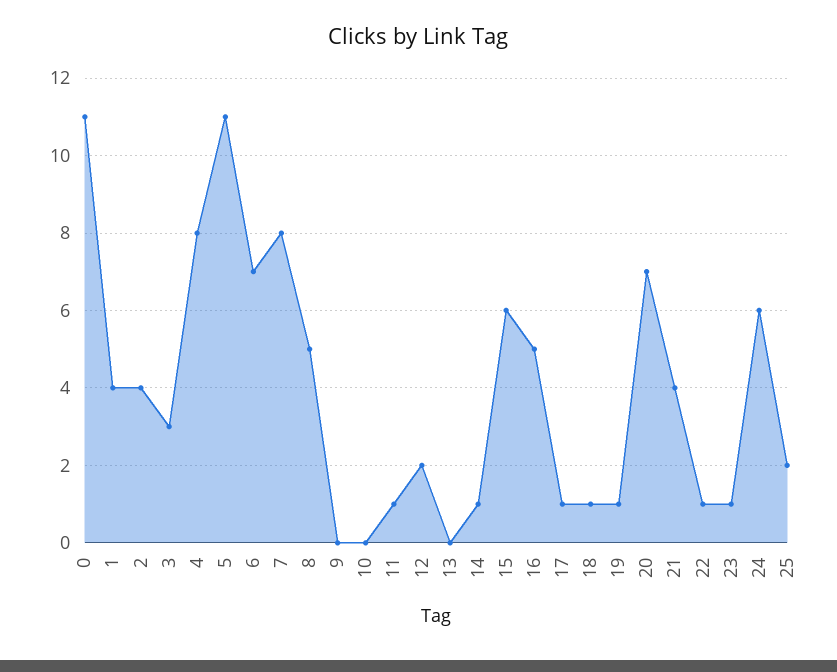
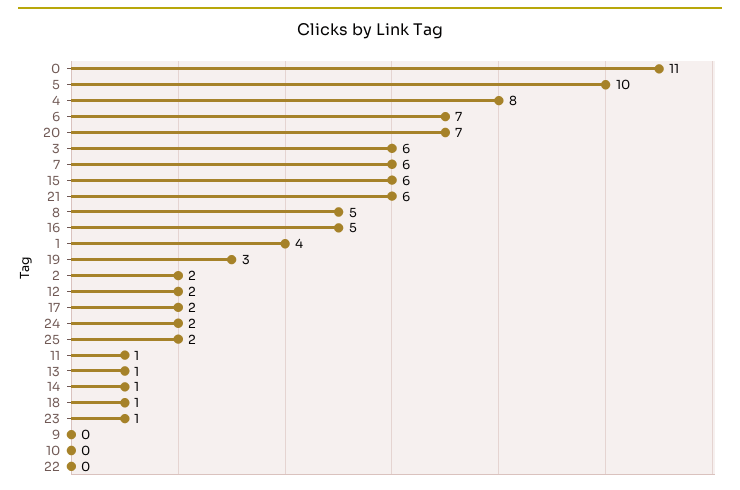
  {
    "0": 11,
    "1": 4,
-   "2": 4,
+   "2": 2,
-   "3": 3,
+   "3": 6,
    "4": 8,
-   "5": 11,
+   "5": 10,
    "6": 7,
-   "7": 8,
+   "7": 6,
    "8": 5,
    "9": 0,
    "10": 0,
    "11": 1,
    "12": 2,
-   "13": 0,
+   "13": 1,
    "14": 1,
    "15": 6,
    "16": 5,
-   "17": 1,
+   "17": 2,
    "18": 1,
-   "19": 1,
+   "19": 3,
    "20": 7,
-   "21": 4,
+   "21": 6,
-   "22": 1,
+   "22": 0,
    "23": 1,
-   "24": 6,
+   "24": 2,
    "25": 2
  }

